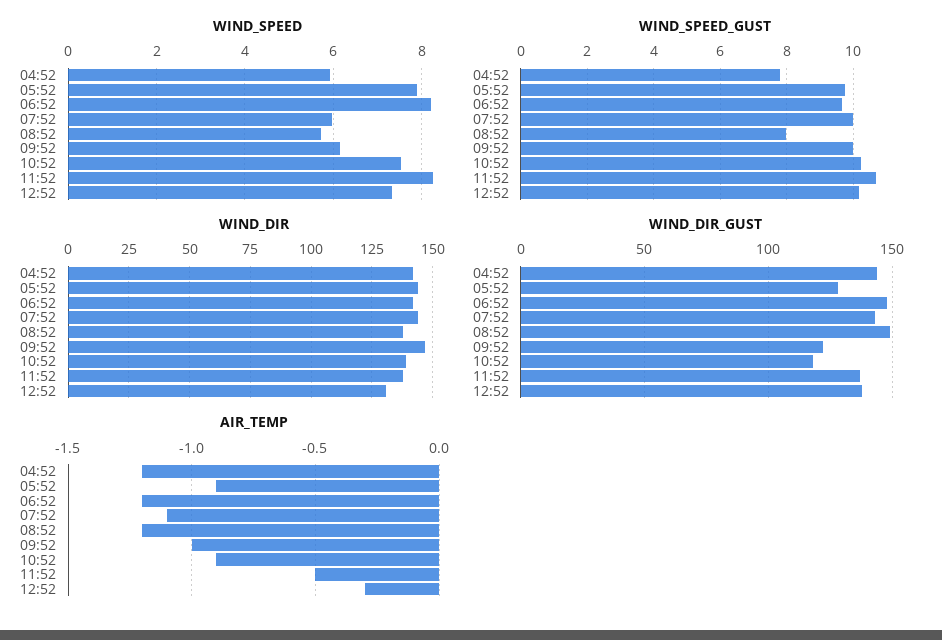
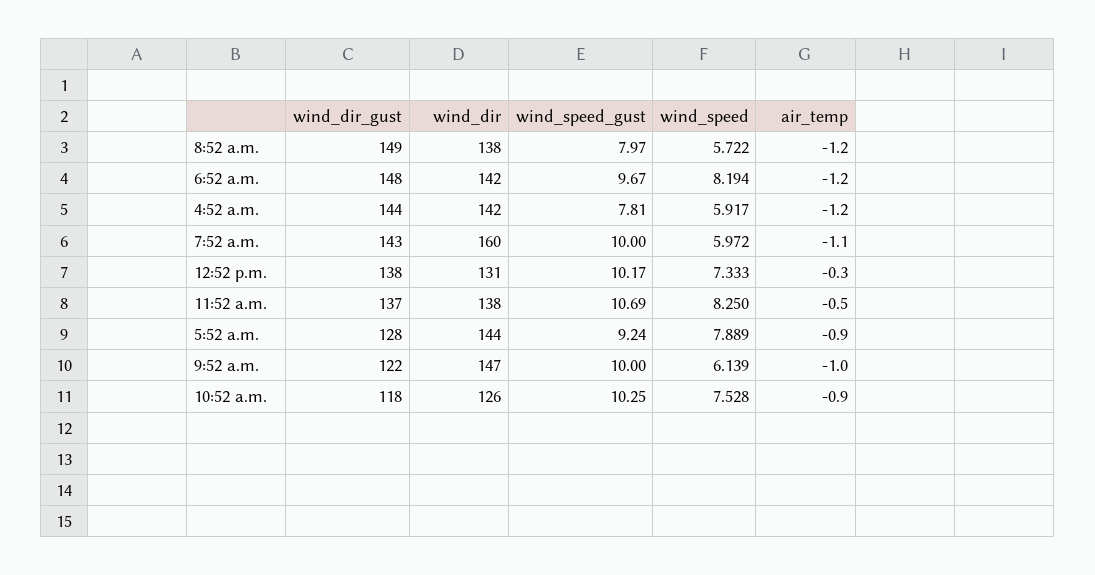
  {
    "WIND_SPEED": {
      "04:52": 5.917,
      "05:52": 7.889,
      "06:52": 8.194,
      "07:52": 5.972,
      "08:52": 5.722,
      "09:52": 6.139,
      "10:52": 7.528,
      "11:52": 8.25,
      "12:52": 7.333
    },
    "WIND_SPEED_GUST": {
      "04:52": 7.81,
-     "05:52": 9.8,
+     "05:52": 9.24,
      "06:52": 9.67,
      "07:52": 10,
      "08:52": 7.97,
      "09:52": 10,
      "10:52": 10.25,
      "11:52": 10.69,
      "12:52": 10.17
    },
    "WIND_DIR": {
      "04:52": 142,
      "05:52": 144,
      "06:52": 142,
-     "07:52": 145,
+     "07:52": 160,
      "08:52": 138,
      "09:52": 147,
-     "10:52": 140,
+     "10:52": 126,
      "11:52": 138,
      "12:52": 131
    },
    "WIND_DIR_GUST": {
      "04:52": 144,
      "05:52": 128,
      "06:52": 148,
      "07:52": 143,
      "08:52": 149,
      "09:52": 122,
      "10:52": 118,
      "11:52": 137,
      "12:52": 138
    },
    "AIR_TEMP": {
      "04:52": -1.2,
      "05:52": -0.9,
      "06:52": -1.2,
      "07:52": -1.1,
      "08:52": -1.2,
      "09:52": -1,
      "10:52": -0.9,
      "11:52": -0.5,
      "12:52": -0.3
    }
  }

